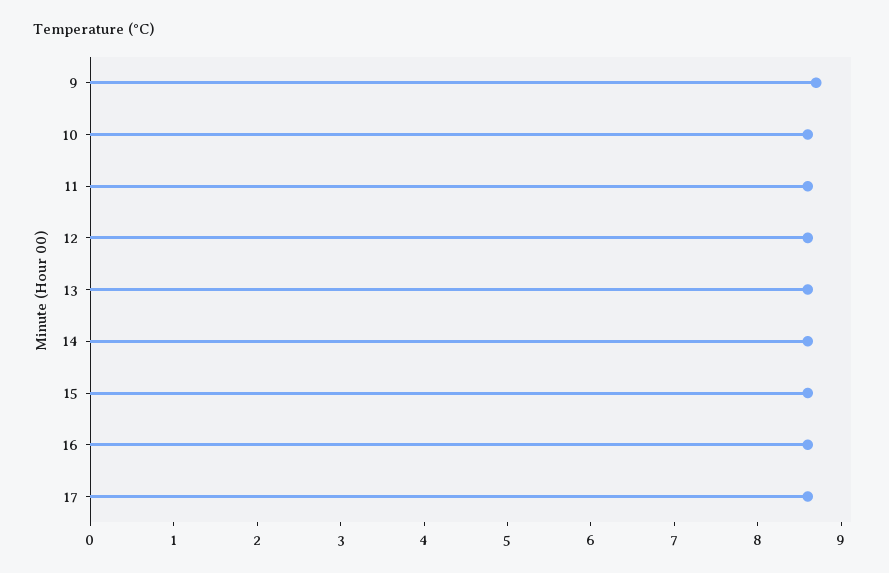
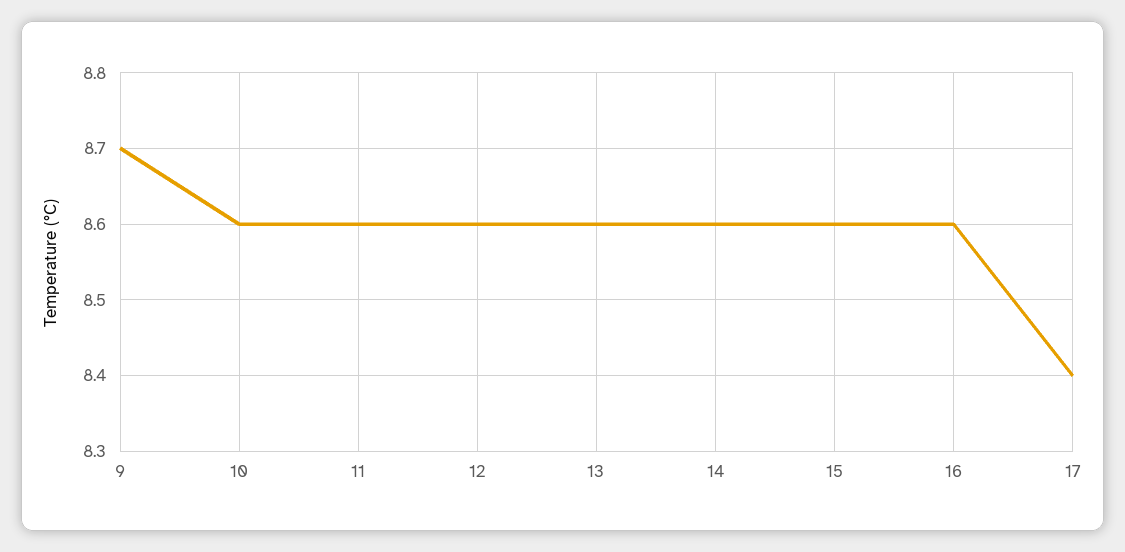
  {
    "9": 8.7,
    "10": 8.6,
    "11": 8.6,
    "12": 8.6,
    "13": 8.6,
    "14": 8.6,
    "15": 8.6,
    "16": 8.6,
-   "17": 8.6
+   "17": 8.4
  }

